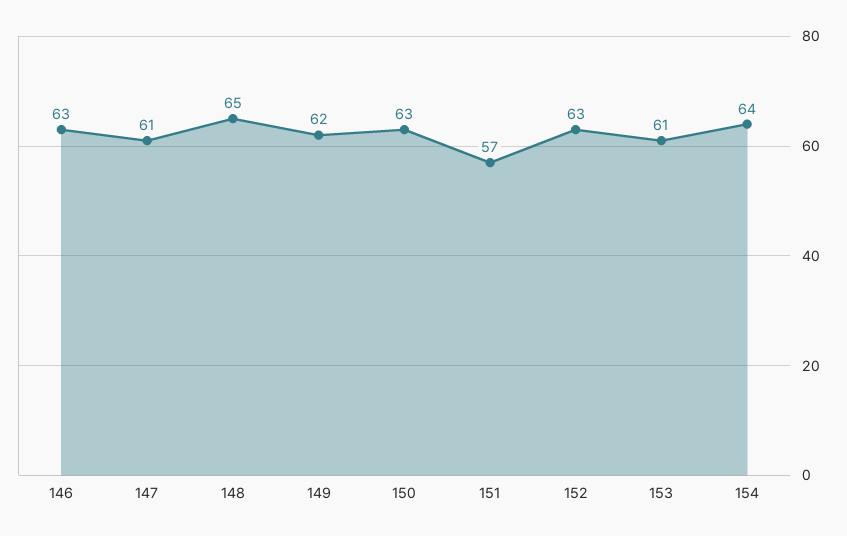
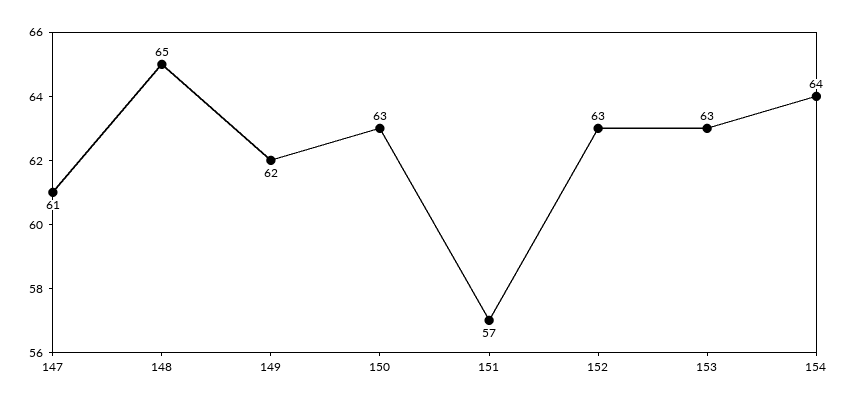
  {
-   "146": 63,
    "147": 61,
    "148": 65,
    "149": 62,
    "150": 63,
    "151": 57,
    "152": 63,
-   "153": 61,
+   "153": 63,
    "154": 64
  }

